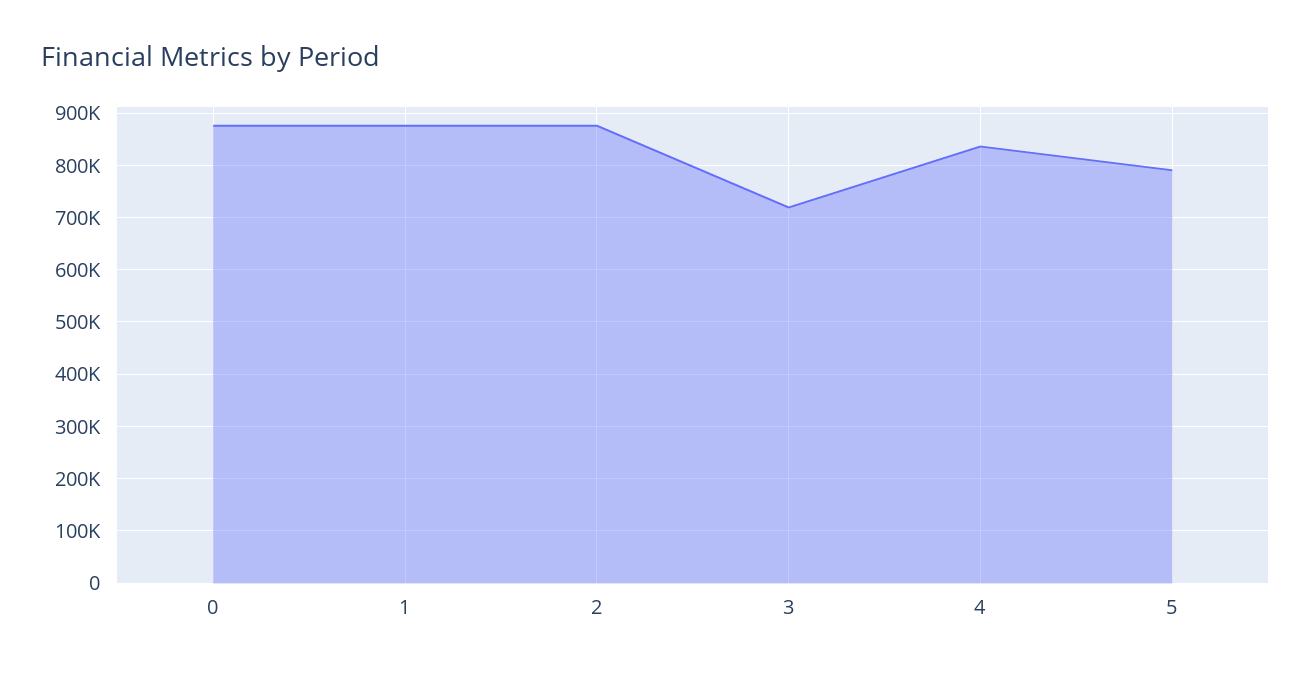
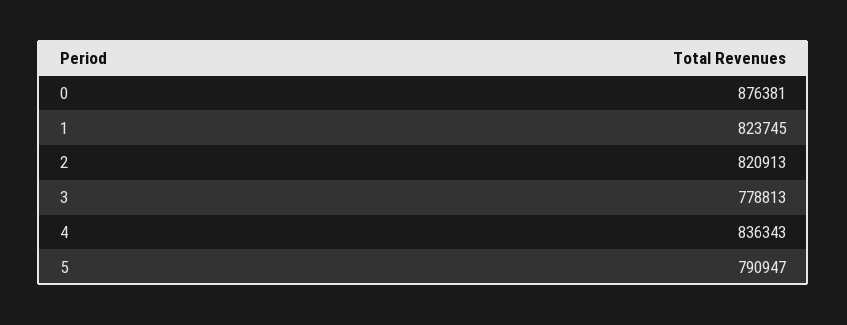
  {
    "0": 876381,
-   "1": 880000,
+   "1": 823745,
-   "2": 880000,
+   "2": 820913,
-   "3": 720000,
+   "3": 778813,
    "4": 836343,
    "5": 790947
  }

